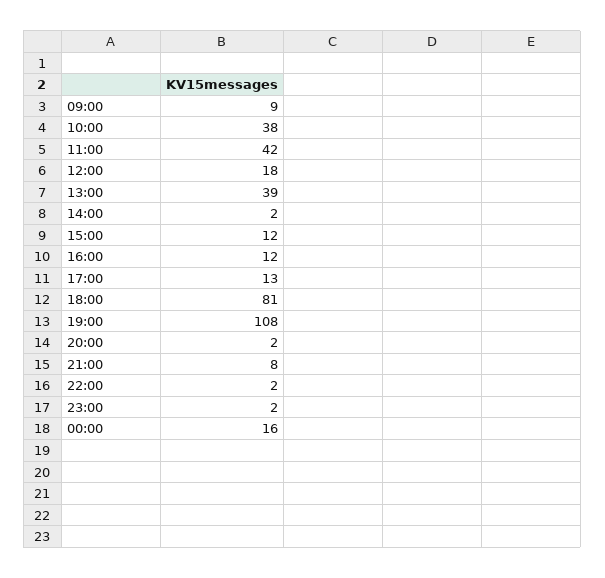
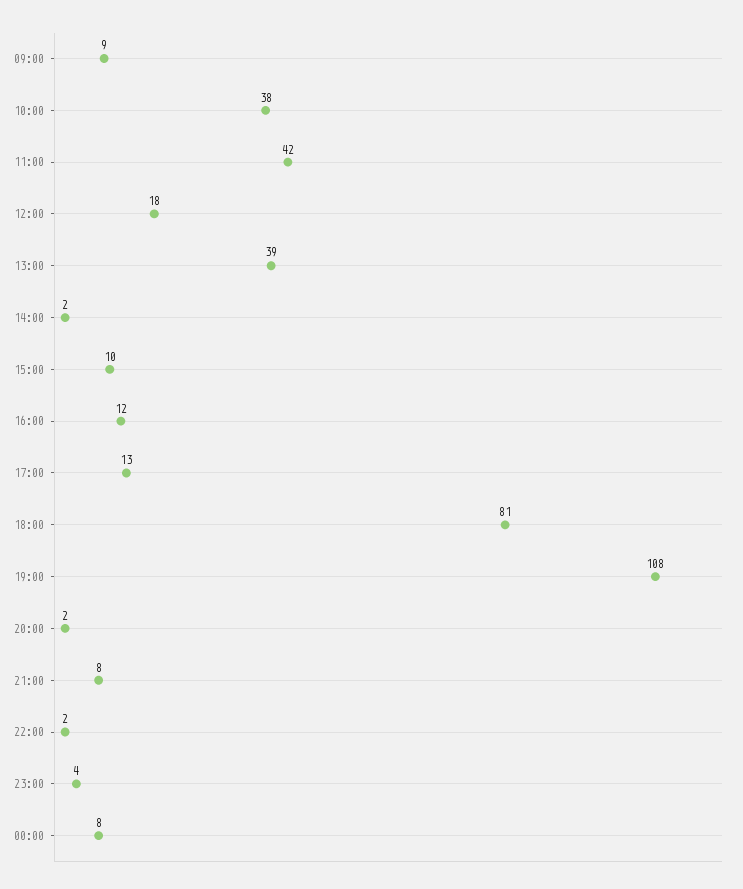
  {
    "09:00": 9,
    "10:00": 38,
    "11:00": 42,
    "12:00": 18,
    "13:00": 39,
    "14:00": 2,
-   "15:00": 12,
+   "15:00": 10,
    "16:00": 12,
    "17:00": 13,
    "18:00": 81,
    "19:00": 108,
    "20:00": 2,
    "21:00": 8,
    "22:00": 2,
-   "23:00": 2,
+   "23:00": 4,
-   "00:00": 16
+   "00:00": 8
  }

